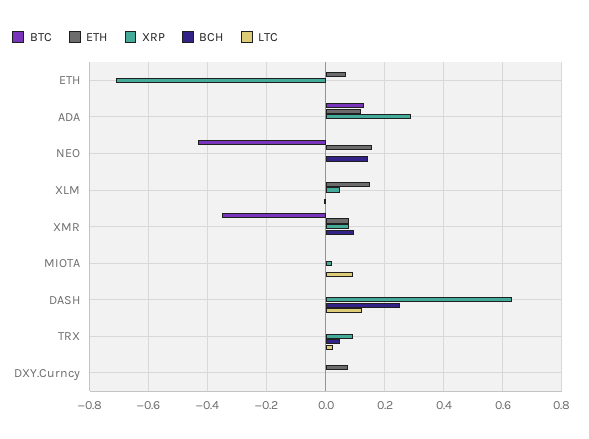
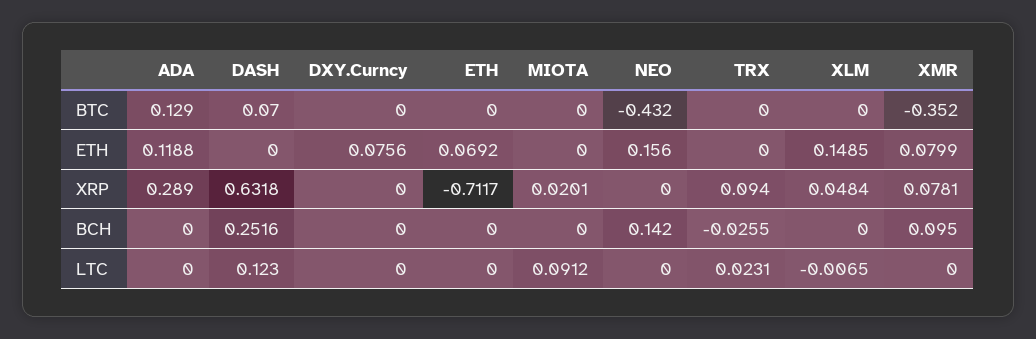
  {
    "BTC": {
      "ETH": 0,
      "ADA": 0.129,
      "NEO": -0.432,
      "XLM": 0,
      "XMR": -0.352,
      "MIOTA": 0,
-     "DASH": 0,
+     "DASH": 0.07,
      "TRX": 0,
      "DXY.Curncy": 0
    },
    "ETH": {
      "ETH": 0.0692,
      "ADA": 0.1188,
      "NEO": 0.156,
      "XLM": 0.1485,
      "XMR": 0.0799,
      "MIOTA": 0,
      "DASH": 0,
      "TRX": 0,
      "DXY.Curncy": 0.0756
    },
    "XRP": {
      "ETH": -0.7117,
      "ADA": 0.289,
      "NEO": 0,
      "XLM": 0.0484,
      "XMR": 0.0781,
      "MIOTA": 0.0201,
      "DASH": 0.6318,
      "TRX": 0.094,
      "DXY.Curncy": 0
    },
    "BCH": {
      "ETH": 0,
      "ADA": 0,
      "NEO": 0.142,
      "XLM": 0,
      "XMR": 0.095,
      "MIOTA": 0,
      "DASH": 0.2516,
-     "TRX": 0.05,
+     "TRX": -0.0255,
      "DXY.Curncy": 0
    },
    "LTC": {
      "ETH": 0,
      "ADA": 0,
      "NEO": 0,
      "XLM": -0.0065,
      "XMR": 0,
      "MIOTA": 0.0912,
      "DASH": 0.123,
      "TRX": 0.0231,
      "DXY.Curncy": 0
    }
  }

